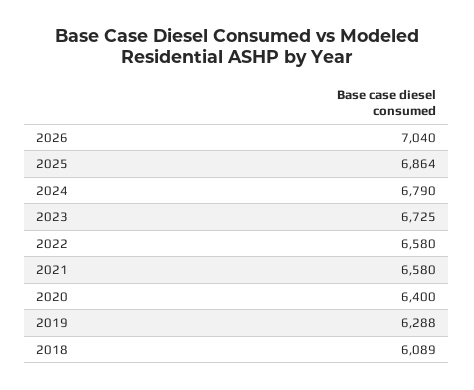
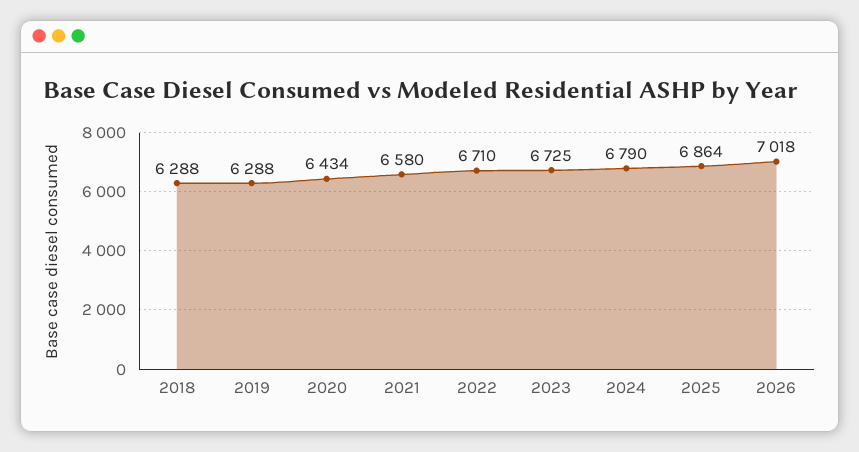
  {
-   "2026": 7040,
+   "2026": 7018,
    "2025": 6864,
    "2024": 6790,
    "2023": 6725,
-   "2022": 6580,
+   "2022": 6710,
    "2021": 6580,
-   "2020": 6400,
+   "2020": 6434,
    "2019": 6288,
-   "2018": 6089
+   "2018": 6288
  }

